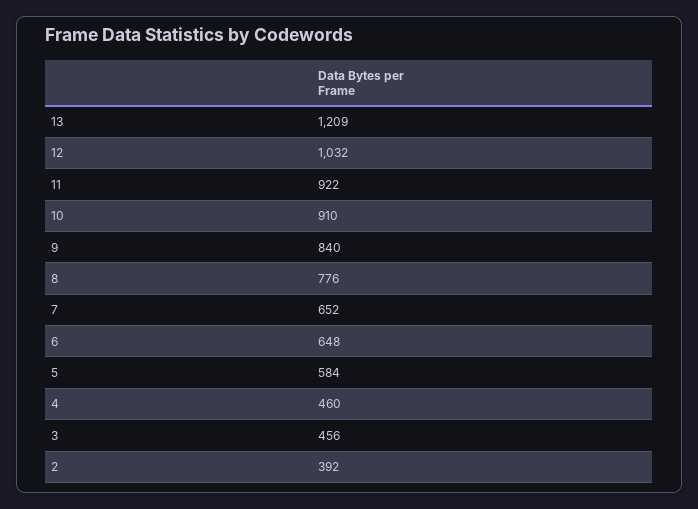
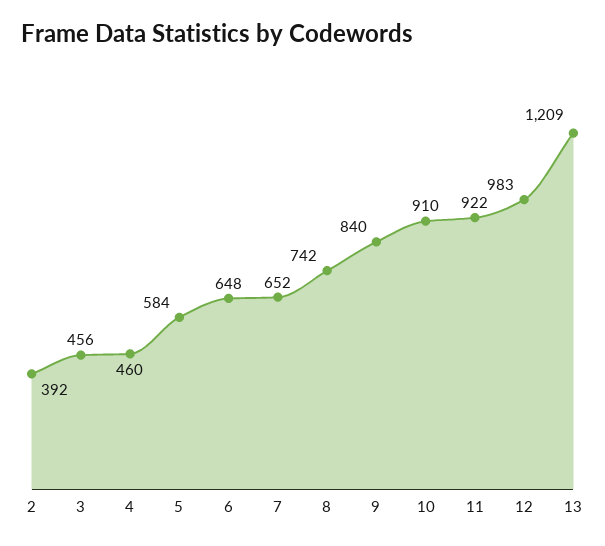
  {
    "13": 1209,
-   "12": 1032,
+   "12": 983,
    "11": 922,
    "10": 910,
    "9": 840,
-   "8": 776,
+   "8": 742,
    "7": 652,
    "6": 648,
    "5": 584,
    "4": 460,
    "3": 456,
    "2": 392
  }

